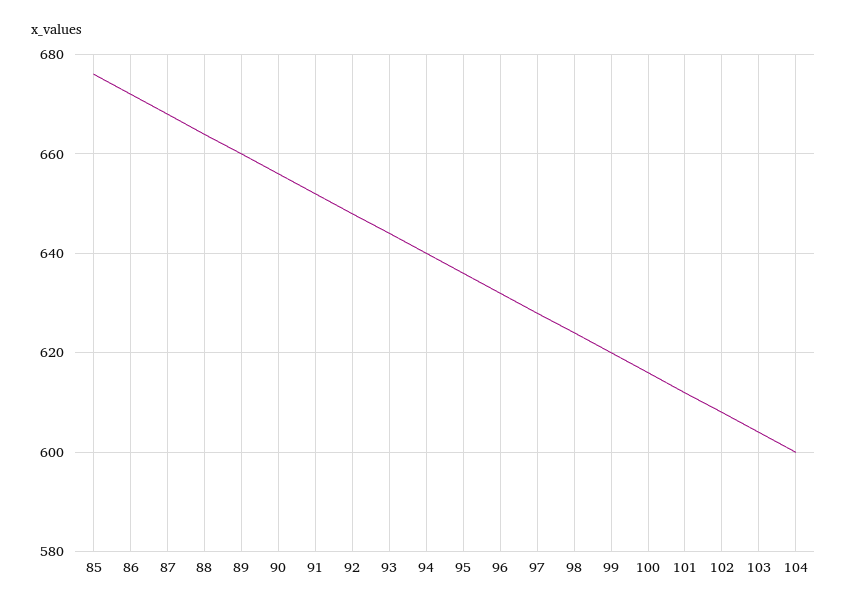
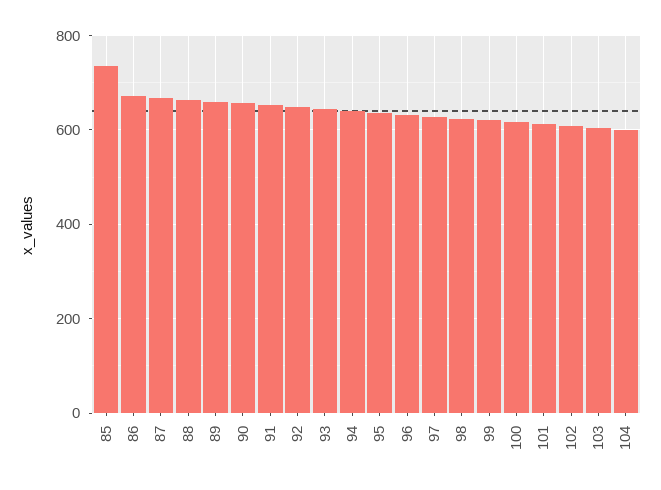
  {
-   "85": 675,
+   "85": 740,
    "86": 670,
    "87": 670,
    "88": 665,
    "89": 660,
    "90": 655,
    "91": 650,
    "92": 650,
    "93": 645,
    "94": 640,
    "95": 635,
    "96": 630,
    "97": 630,
    "98": 625,
    "99": 620,
    "100": 615,
    "101": 610,
    "102": 610,
    "103": 605,
    "104": 600
  }

